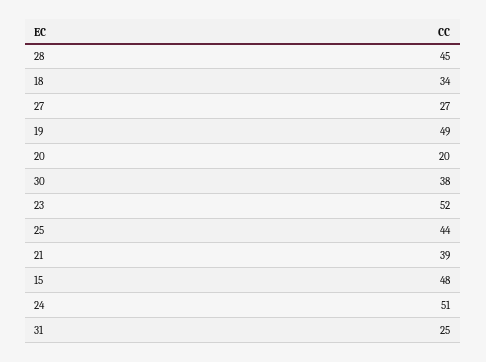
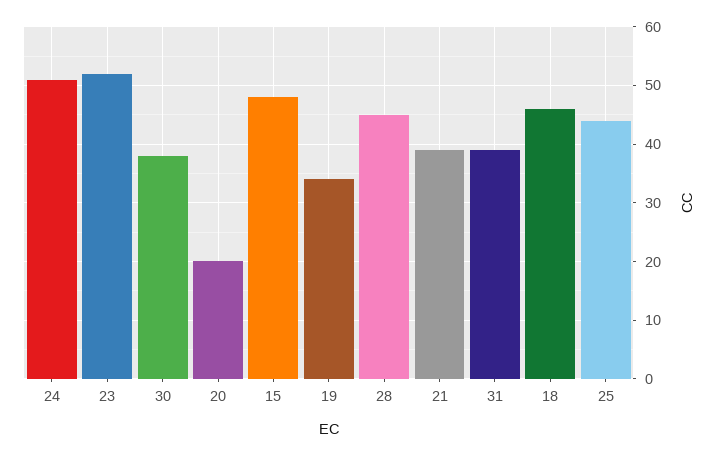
  {
    "28": 45,
-   "18": 34,
+   "18": 45,
-   "27": 27,
-   "19": 49,
+   "19": 35,
    "20": 20,
    "30": 38,
    "23": 52,
    "25": 44,
    "21": 39,
    "15": 48,
    "24": 51,
-   "31": 25
+   "31": 40
  }

